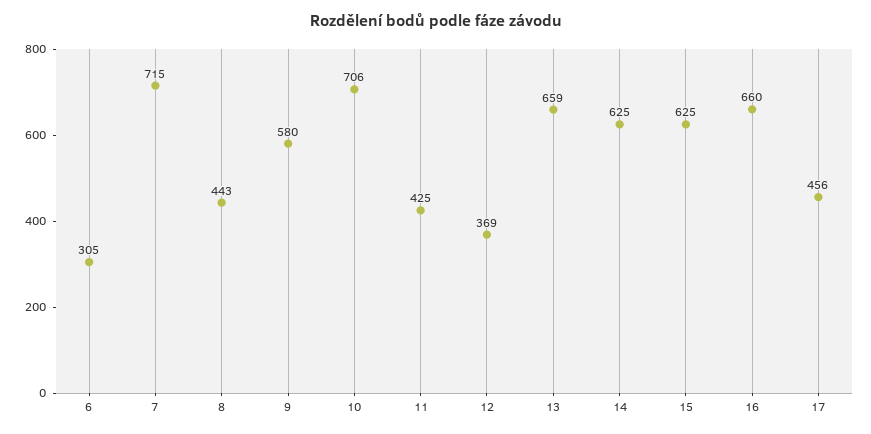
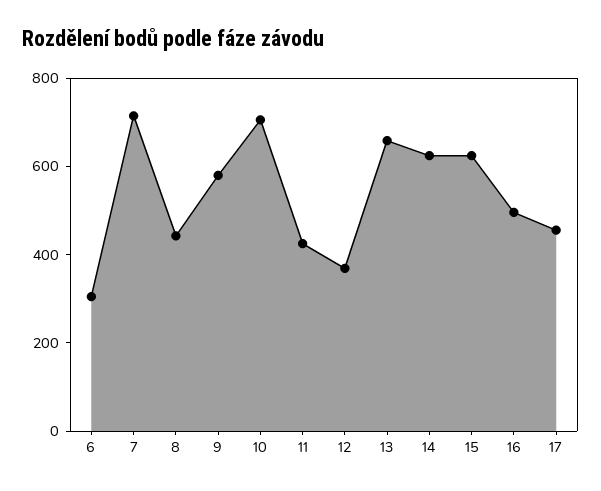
  {
    "6": 305,
    "7": 715,
    "8": 443,
    "9": 580,
    "10": 706,
    "11": 425,
    "12": 369,
    "13": 659,
    "14": 625,
    "15": 625,
-   "16": 660,
+   "16": 500,
    "17": 456
  }

